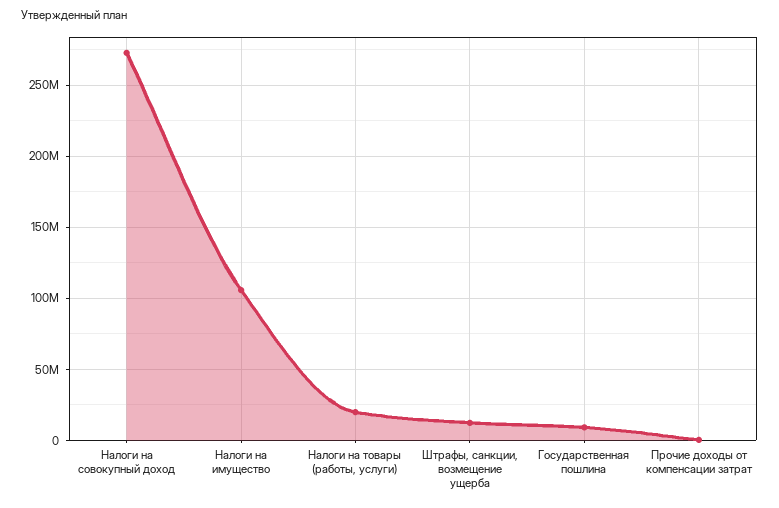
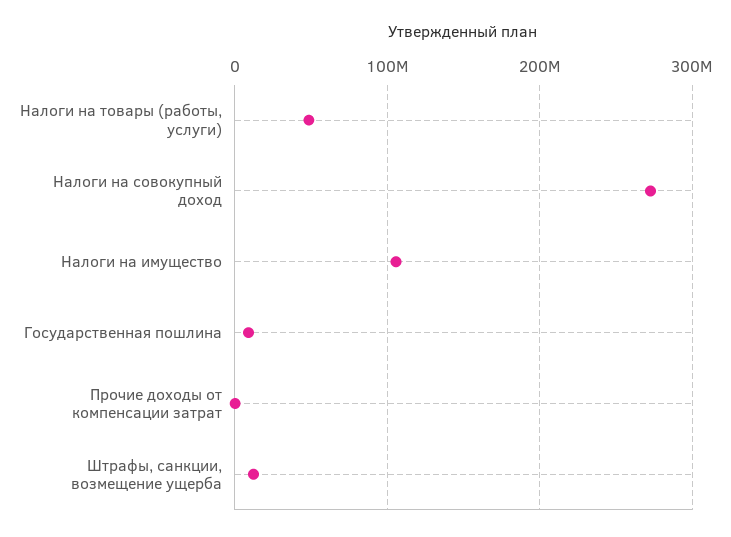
  {
    "Налоги на совокупный доход": 275000000,
    "Налоги на имущество": 105000000,
-   "Налоги на товары (работы, услуги)": 20000000,
+   "Налоги на товары (работы, услуги)": 50000000,
    "Штрафы, санкции, возмещение ущерба": 10000000,
    "Государственная пошлина": 10000000,
    "Прочие доходы от компенсации затрат": 0
  }

